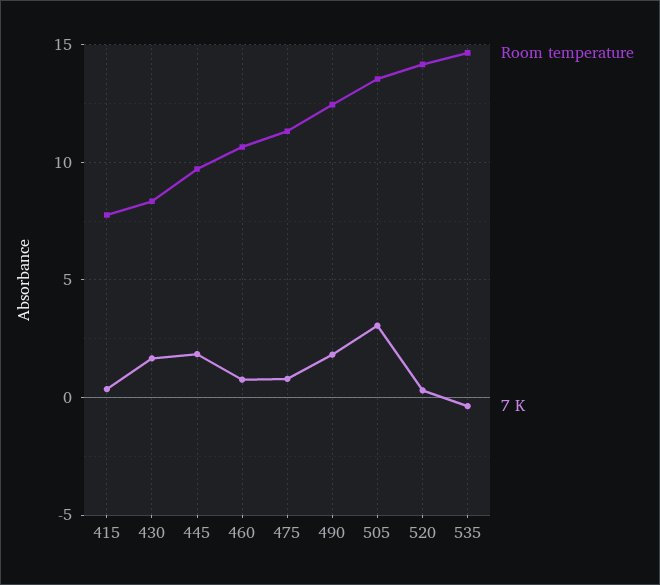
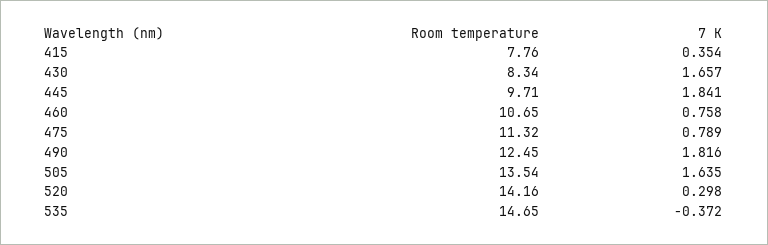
  {
    "Room temperature": {
      "415": 7.76,
      "430": 8.34,
      "445": 9.71,
      "460": 10.65,
      "475": 11.32,
      "490": 12.45,
      "505": 13.54,
      "520": 14.16,
      "535": 14.65
    },
    "7 K": {
      "415": 0.354,
      "430": 1.657,
      "445": 1.841,
      "460": 0.758,
      "475": 0.789,
      "490": 1.816,
-     "505": 3,
+     "505": 1.635,
      "520": 0.298,
      "535": -0.372
    }
  }

